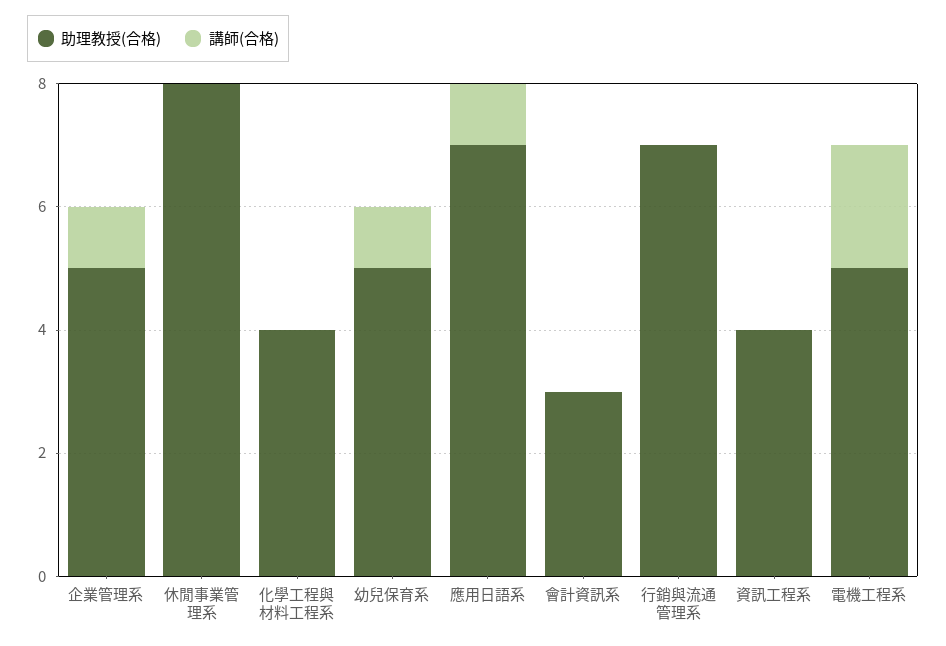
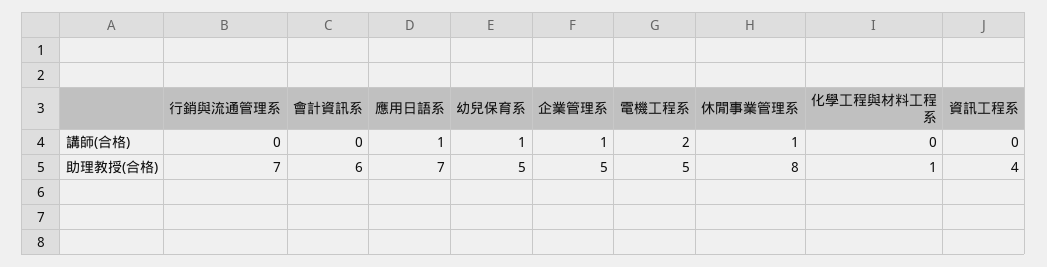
  {
    "助理教授(合格)": {
      "企業管理系": 5,
      "休閒事業管理系": 8,
-     "化學工程與材料工程系": 4,
+     "化學工程與材料工程系": 1,
      "幼兒保育系": 5,
      "應用日語系": 7,
-     "會計資訊系": 3,
+     "會計資訊系": 6,
      "行銷與流通管理系": 7,
      "資訊工程系": 4,
      "電機工程系": 5
    },
    "講師(合格)": {
      "企業管理系": 1,
-     "休閒事業管理系": 0,
+     "休閒事業管理系": 1,
      "化學工程與材料工程系": 0,
      "幼兒保育系": 1,
      "應用日語系": 1,
      "會計資訊系": 0,
      "行銷與流通管理系": 0,
      "資訊工程系": 0,
      "電機工程系": 2
    }
  }

